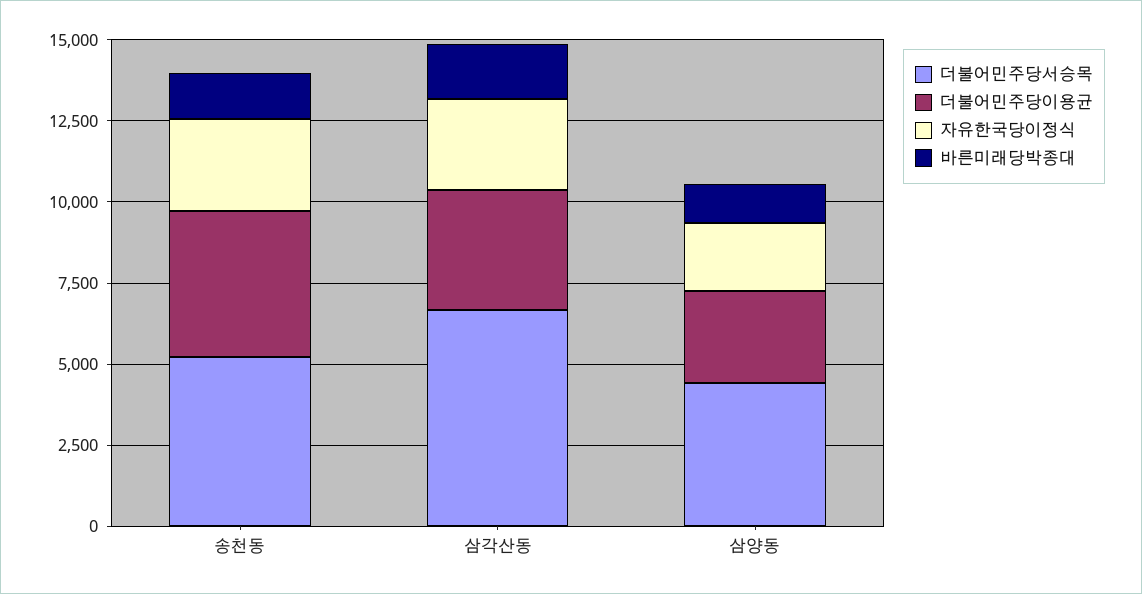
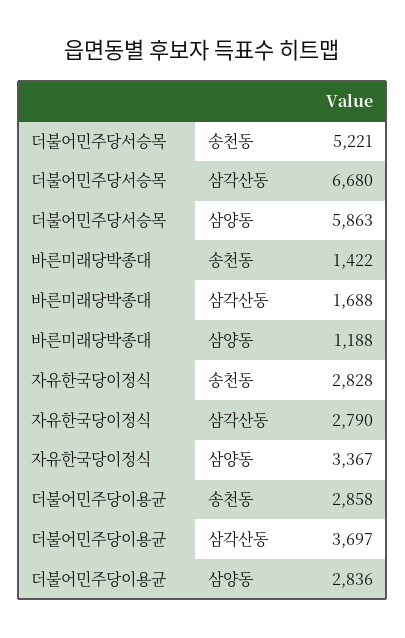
  {
    "더불어민주당서승목": {
      "송천동": 5221,
      "삼각산동": 6680,
-     "삼양동": 4500
+     "삼양동": 5863
    },
    "더불어민주당이용균": {
-     "송천동": 4500,
+     "송천동": 2858,
      "삼각산동": 3697,
      "삼양동": 2836
    },
    "자유한국당이정식": {
      "송천동": 2828,
      "삼각산동": 2790,
-     "삼양동": 2000
+     "삼양동": 3367
    },
    "바른미래당박종대": {
      "송천동": 1422,
      "삼각산동": 1688,
      "삼양동": 1188
    }
  }

